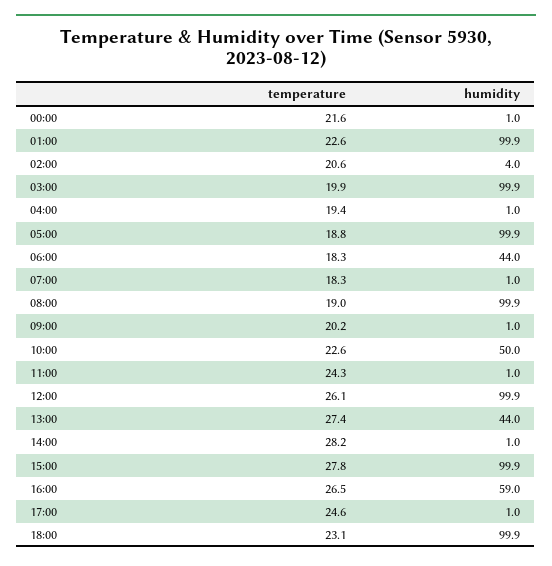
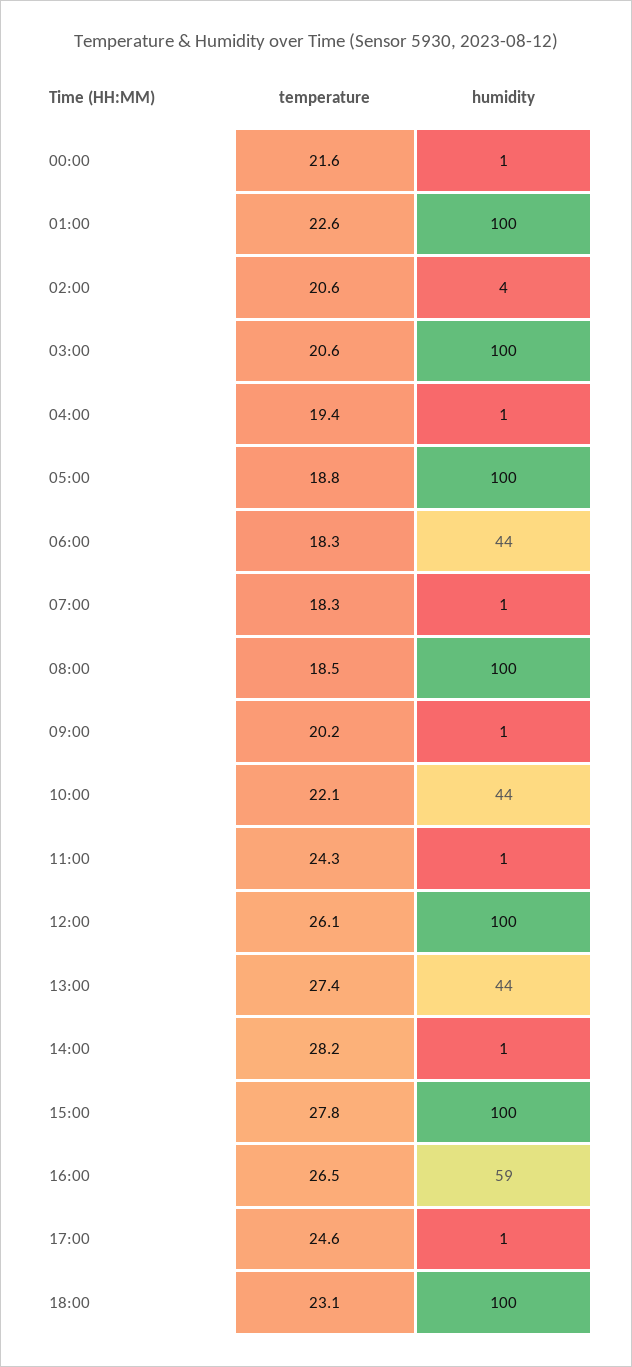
  {
    "temperature": {
      "00:00": 21.6,
      "01:00": 22.6,
      "02:00": 20.6,
-     "03:00": 19.9,
+     "03:00": 20.6,
      "04:00": 19.4,
      "05:00": 18.8,
      "06:00": 18.3,
      "07:00": 18.3,
-     "08:00": 19,
+     "08:00": 18.5,
      "09:00": 20.2,
-     "10:00": 22.6,
+     "10:00": 22.1,
      "11:00": 24.3,
      "12:00": 26.1,
      "13:00": 27.4,
      "14:00": 28.2,
      "15:00": 27.8,
      "16:00": 26.5,
      "17:00": 24.6,
      "18:00": 23.1
    },
    "humidity": {
      "00:00": 1,
      "01:00": 99.9,
      "02:00": 4,
      "03:00": 99.9,
      "04:00": 1,
      "05:00": 99.9,
      "06:00": 44,
      "07:00": 1,
      "08:00": 99.9,
      "09:00": 1,
-     "10:00": 50,
+     "10:00": 44,
      "11:00": 1,
      "12:00": 99.9,
      "13:00": 44,
      "14:00": 1,
      "15:00": 99.9,
      "16:00": 59,
      "17:00": 1,
      "18:00": 99.9
    }
  }

